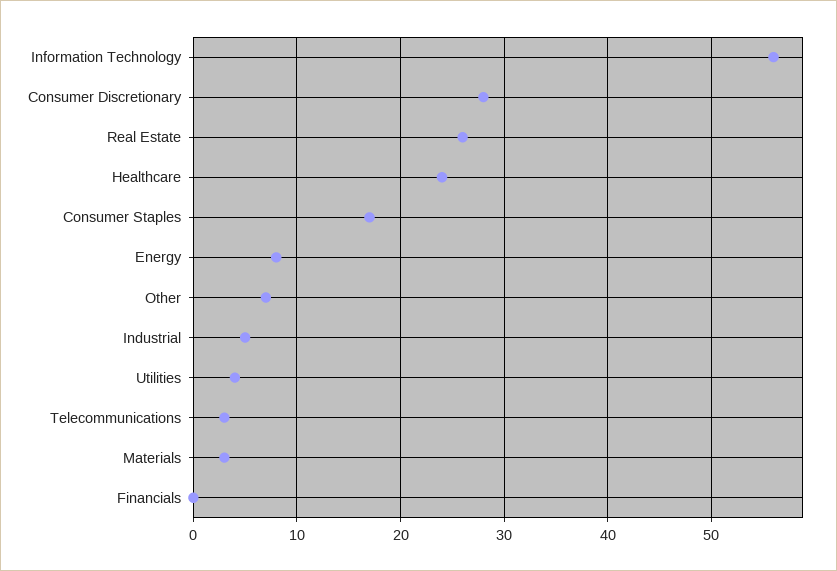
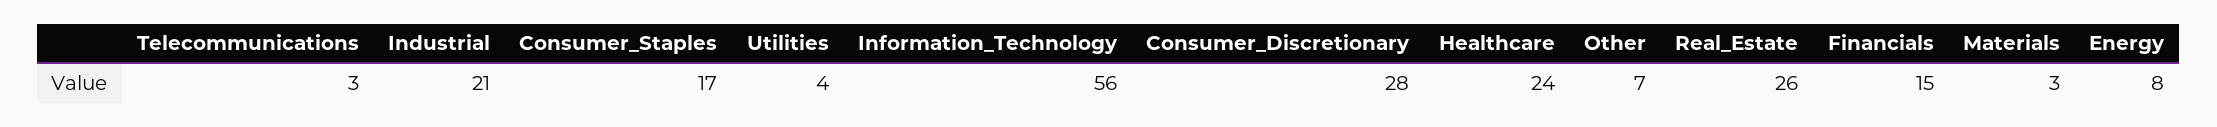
  {
    "Information Technology": 56,
    "Consumer Discretionary": 28,
    "Real Estate": 26,
    "Healthcare": 24,
    "Consumer Staples": 17,
    "Energy": 8,
    "Other": 7,
-   "Industrial": 5,
+   "Industrial": 21,
    "Utilities": 4,
    "Telecommunications": 3,
    "Materials": 3,
-   "Financials": 0
+   "Financials": 15
  }

